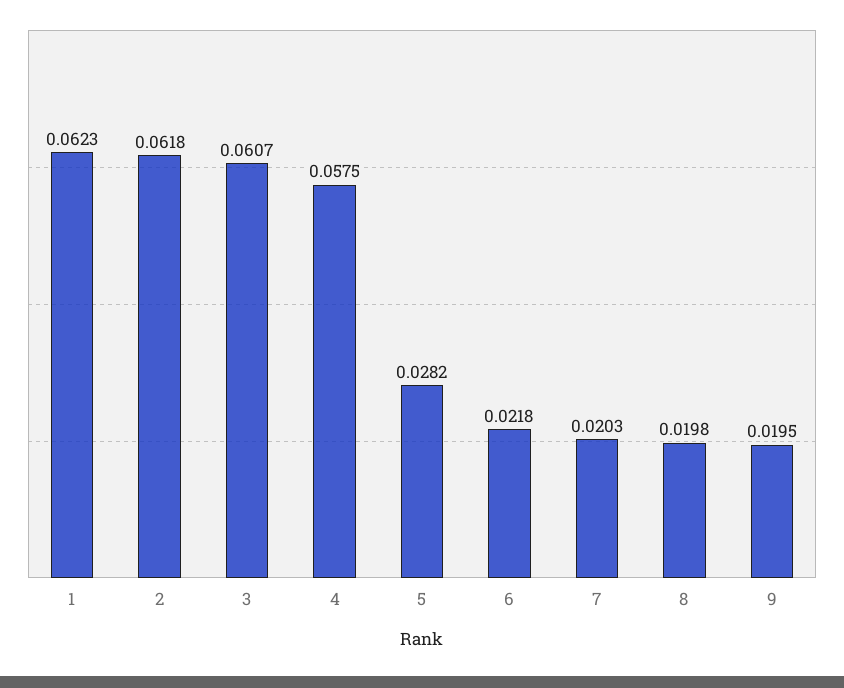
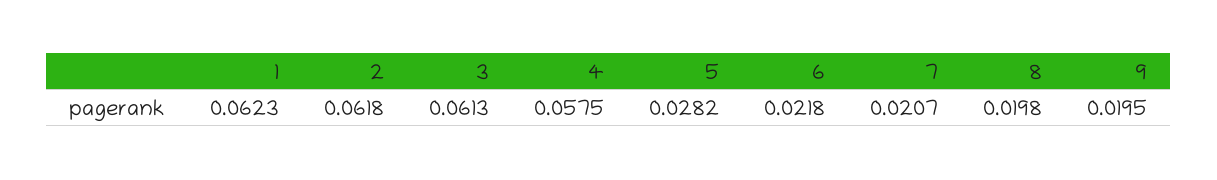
  {
    "1": 0.0623,
    "2": 0.0618,
-   "3": 0.0607,
+   "3": 0.0613,
    "4": 0.0575,
    "5": 0.0282,
    "6": 0.0218,
-   "7": 0.0203,
+   "7": 0.0207,
    "8": 0.0198,
    "9": 0.0195
  }

